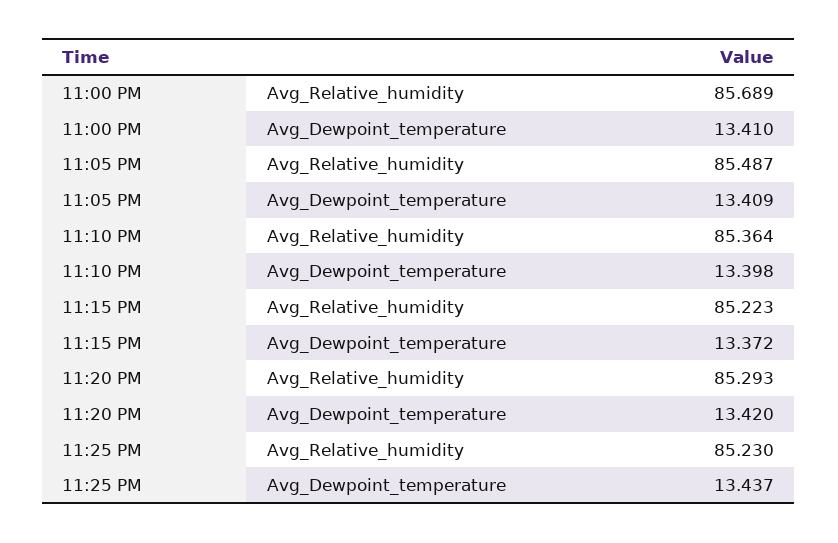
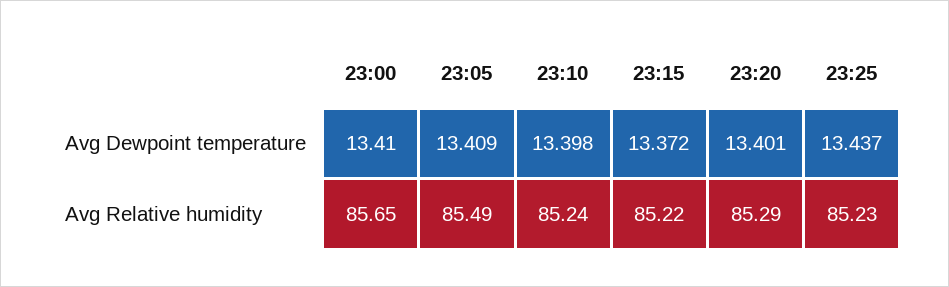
  {
    "11:00 PM": {
-     "Avg_Relative_humidity": 85.689,
+     "Avg_Relative_humidity": 85.65,
      "Avg_Dewpoint_temperature": 13.41
    },
    "11:05 PM": {
      "Avg_Relative_humidity": 85.487,
      "Avg_Dewpoint_temperature": 13.409
    },
    "11:10 PM": {
-     "Avg_Relative_humidity": 85.364,
+     "Avg_Relative_humidity": 85.24,
      "Avg_Dewpoint_temperature": 13.398
    },
    "11:15 PM": {
      "Avg_Relative_humidity": 85.223,
      "Avg_Dewpoint_temperature": 13.372
    },
    "11:20 PM": {
      "Avg_Relative_humidity": 85.293,
-     "Avg_Dewpoint_temperature": 13.42
+     "Avg_Dewpoint_temperature": 13.401
    },
    "11:25 PM": {
      "Avg_Relative_humidity": 85.23,
      "Avg_Dewpoint_temperature": 13.437
    }
  }

